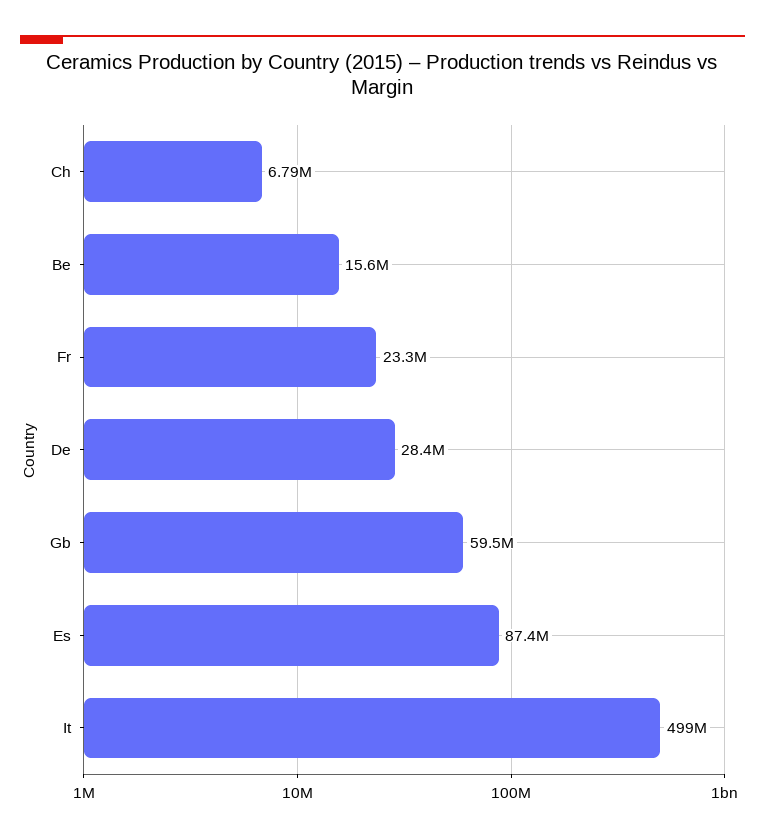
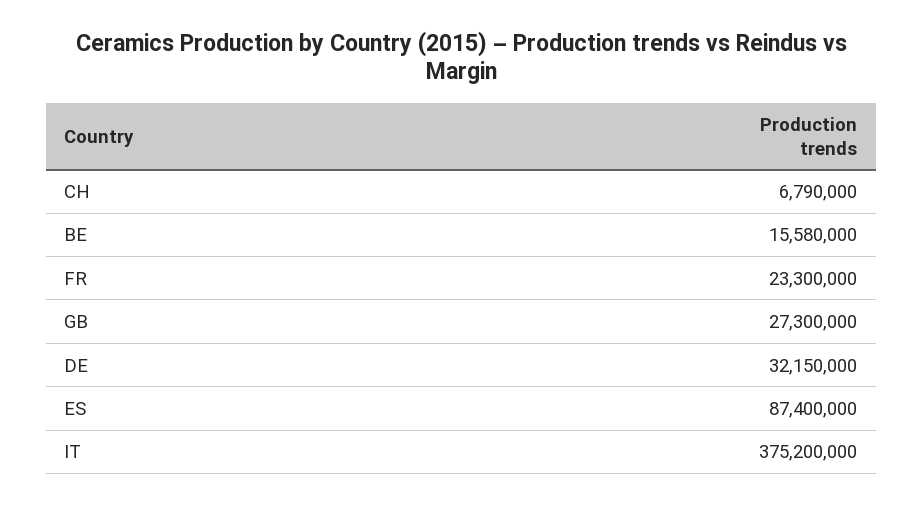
  {
    "Ch": 6790000,
    "Be": 15580000,
    "Fr": 23300000,
-   "De": 28400000,
+   "De": 32150000,
-   "Gb": 59500000,
+   "Gb": 27300000,
    "Es": 87400000,
-   "It": 499000000
+   "It": 375200000
  }

